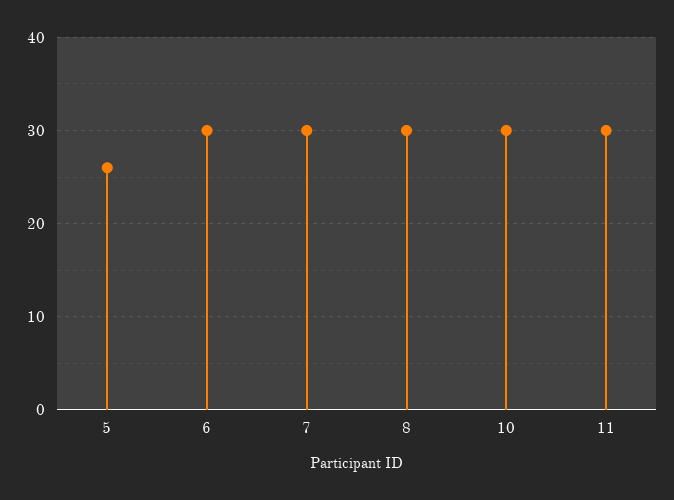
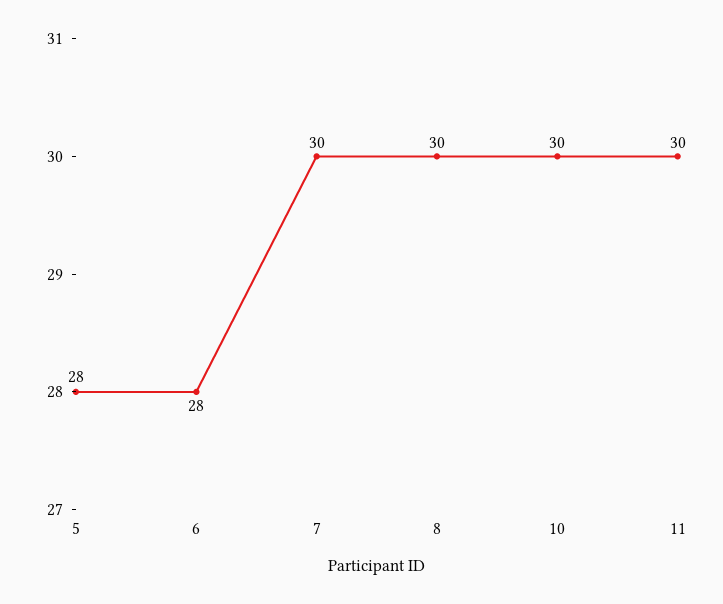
  {
-   "5": 26,
+   "5": 28,
-   "6": 30,
+   "6": 28,
    "7": 30,
    "8": 30,
    "10": 30,
    "11": 30
  }

